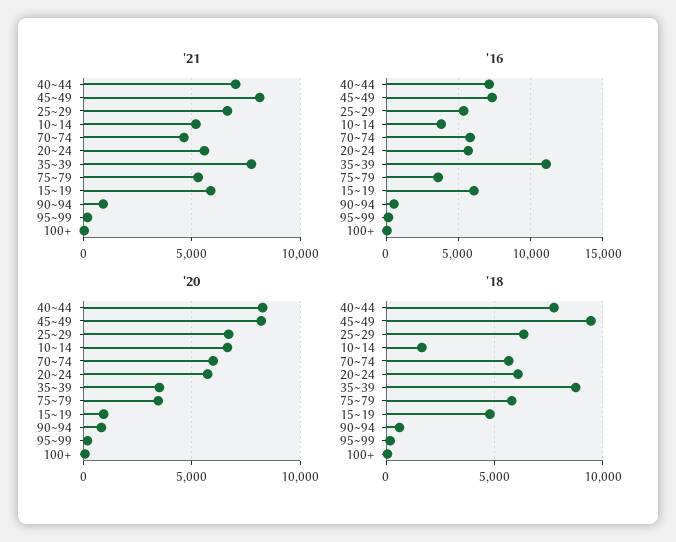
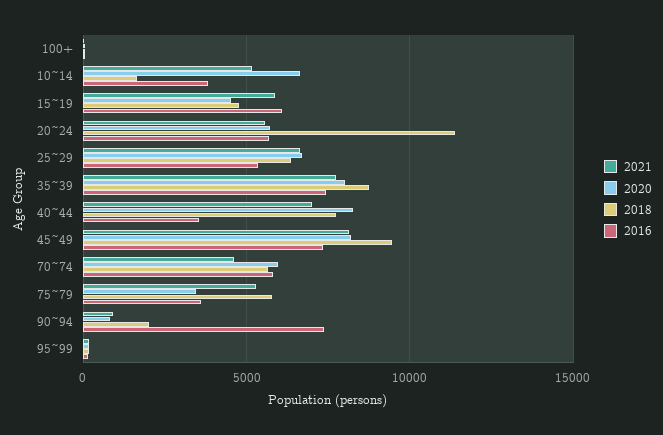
  {
    "'21": {
      "40~44": 7000,
      "45~49": 8000,
      "25~29": 6500,
      "10~14": 5000,
      "70~74": 4500,
      "20~24": 5500,
      "35~39": 7500,
      "75~79": 5500,
      "15~19": 6000,
      "90~94": 1000,
      "95~99": 0,
      "100+": 0
    },
    "'16": {
-     "40~44": 7000,
+     "40~44": 3500,
      "45~49": 7500,
      "25~29": 5500,
      "10~14": 4000,
      "70~74": 6000,
      "20~24": 5500,
-     "35~39": 11000,
+     "35~39": 7500,
      "75~79": 3500,
      "15~19": 6000,
-     "90~94": 500,
+     "90~94": 7500,
      "95~99": 0,
      "100+": 0
    },
    "'20": {
      "40~44": 8500,
      "45~49": 8000,
      "25~29": 6500,
      "10~14": 6500,
      "70~74": 6000,
      "20~24": 5500,
-     "35~39": 3500,
+     "35~39": 8000,
      "75~79": 3500,
-     "15~19": 1000,
+     "15~19": 4500,
      "90~94": 1000,
      "95~99": 0,
      "100+": 0
    },
    "'18": {
      "40~44": 7500,
      "45~49": 9500,
      "25~29": 6500,
      "10~14": 1500,
      "70~74": 5500,
-     "20~24": 6000,
+     "20~24": 11500,
      "35~39": 9000,
      "75~79": 6000,
      "15~19": 5000,
-     "90~94": 500,
+     "90~94": 2000,
      "95~99": 0,
      "100+": 0
    }
  }

